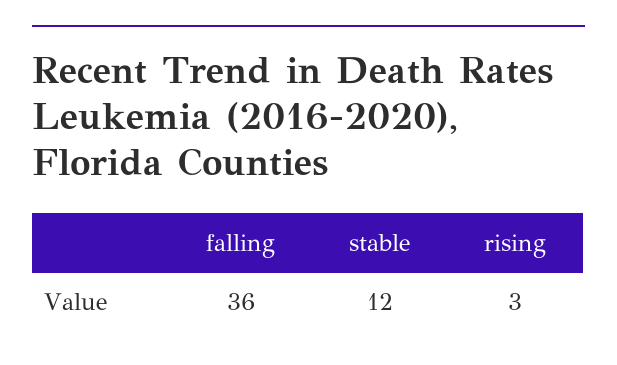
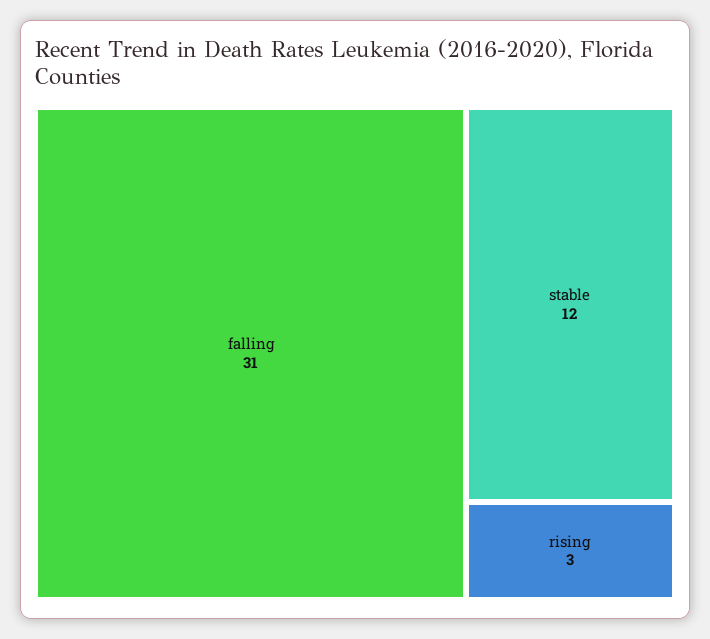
  {
-   "falling": 36,
+   "falling": 31,
    "stable": 12,
    "rising": 3
  }

